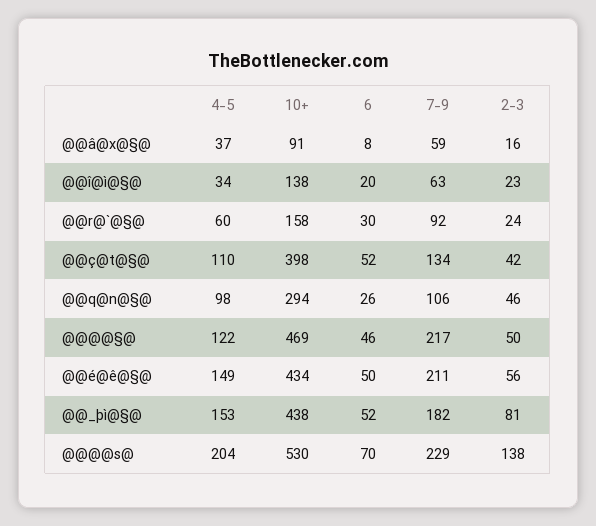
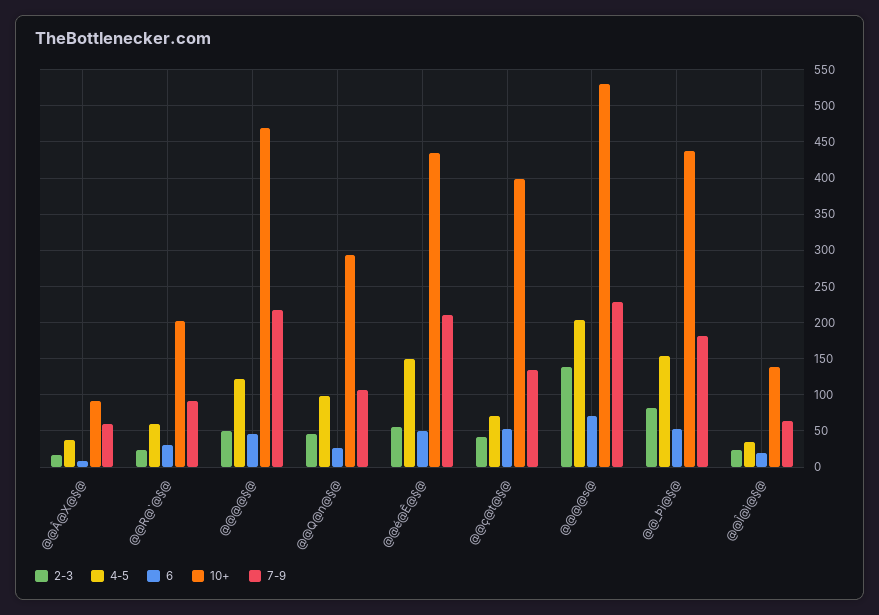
  {
    "4-5": {
      "@@â@x@§@": 37,
      "@@î@ì@§@": 34,
      "@@r@`@§@": 60,
-     "@@ç@t@§@": 110,
+     "@@ç@t@§@": 70,
      "@@q@n@§@": 98,
      "@@@@§@": 122,
      "@@é@ê@§@": 149,
      "@@_þì@§@": 153,
      "@@@@s@": 204
    },
    "10+": {
      "@@â@x@§@": 91,
      "@@î@ì@§@": 138,
-     "@@r@`@§@": 158,
+     "@@r@`@§@": 200,
      "@@ç@t@§@": 398,
      "@@q@n@§@": 294,
      "@@@@§@": 469,
      "@@é@ê@§@": 434,
      "@@_þì@§@": 438,
      "@@@@s@": 530
    },
    "6": {
      "@@â@x@§@": 8,
      "@@î@ì@§@": 20,
      "@@r@`@§@": 30,
      "@@ç@t@§@": 52,
      "@@q@n@§@": 26,
      "@@@@§@": 46,
      "@@é@ê@§@": 50,
      "@@_þì@§@": 52,
      "@@@@s@": 70
    },
    "7-9": {
      "@@â@x@§@": 59,
      "@@î@ì@§@": 63,
      "@@r@`@§@": 92,
      "@@ç@t@§@": 134,
      "@@q@n@§@": 106,
      "@@@@§@": 217,
      "@@é@ê@§@": 211,
      "@@_þì@§@": 182,
      "@@@@s@": 229
    },
    "2-3": {
      "@@â@x@§@": 16,
      "@@î@ì@§@": 23,
      "@@r@`@§@": 24,
      "@@ç@t@§@": 42,
      "@@q@n@§@": 46,
      "@@@@§@": 50,
      "@@é@ê@§@": 56,
      "@@_þì@§@": 81,
      "@@@@s@": 138
    }
  }

